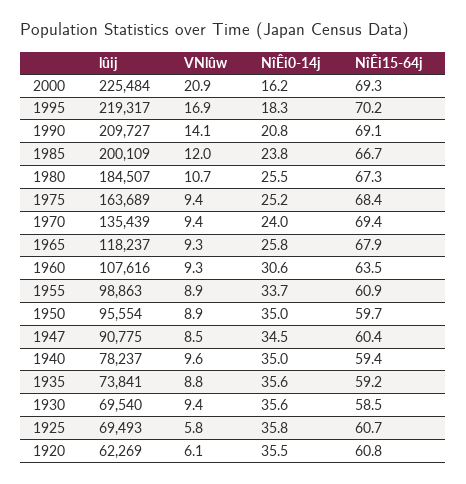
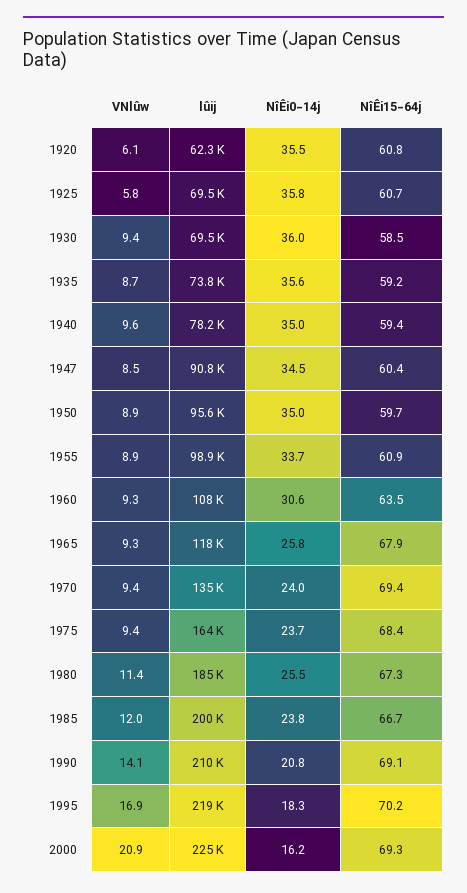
  {
    "lûij": {
      "2000": 225484,
      "1995": 219317,
      "1990": 209727,
      "1985": 200109,
      "1980": 184507,
      "1975": 163689,
      "1970": 135439,
      "1965": 118237,
      "1960": 107616,
      "1955": 98863,
      "1950": 95554,
      "1947": 90775,
      "1940": 78237,
      "1935": 73841,
      "1930": 69540,
      "1925": 69493,
      "1920": 62269
    },
    "VNlûw": {
      "2000": 20.9,
      "1995": 16.9,
      "1990": 14.1,
      "1985": 12,
-     "1980": 10.7,
+     "1980": 11.4,
      "1975": 9.4,
      "1970": 9.4,
      "1965": 9.3,
      "1960": 9.3,
      "1955": 8.9,
      "1950": 8.9,
      "1947": 8.5,
      "1940": 9.6,
-     "1935": 8.8,
+     "1935": 8.7,
      "1930": 9.4,
      "1925": 5.8,
      "1920": 6.1
    },
    "NîÊi0-14j": {
      "2000": 16.2,
      "1995": 18.3,
      "1990": 20.8,
      "1985": 23.8,
      "1980": 25.5,
-     "1975": 25.2,
+     "1975": 23.7,
      "1970": 24,
      "1965": 25.8,
      "1960": 30.6,
      "1955": 33.7,
      "1950": 35,
      "1947": 34.5,
      "1940": 35,
      "1935": 35.6,
-     "1930": 35.6,
+     "1930": 36,
      "1925": 35.8,
      "1920": 35.5
    },
    "NîÊi15-64j": {
      "2000": 69.3,
      "1995": 70.2,
      "1990": 69.1,
      "1985": 66.7,
      "1980": 67.3,
      "1975": 68.4,
      "1970": 69.4,
      "1965": 67.9,
      "1960": 63.5,
      "1955": 60.9,
      "1950": 59.7,
      "1947": 60.4,
      "1940": 59.4,
      "1935": 59.2,
      "1930": 58.5,
      "1925": 60.7,
      "1920": 60.8
    }
  }

